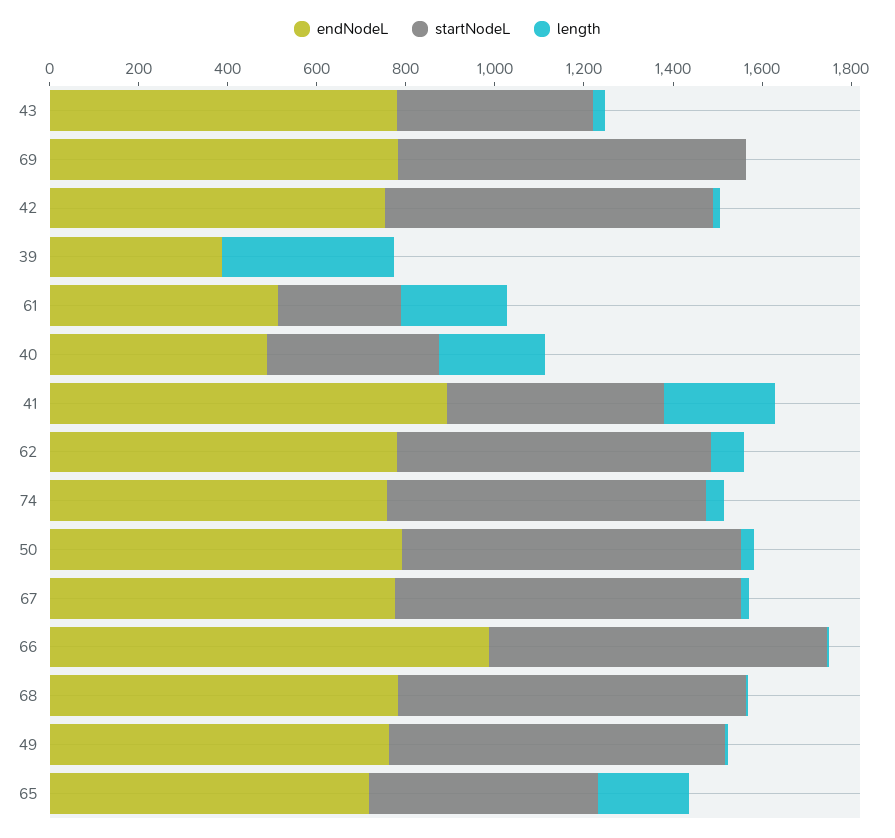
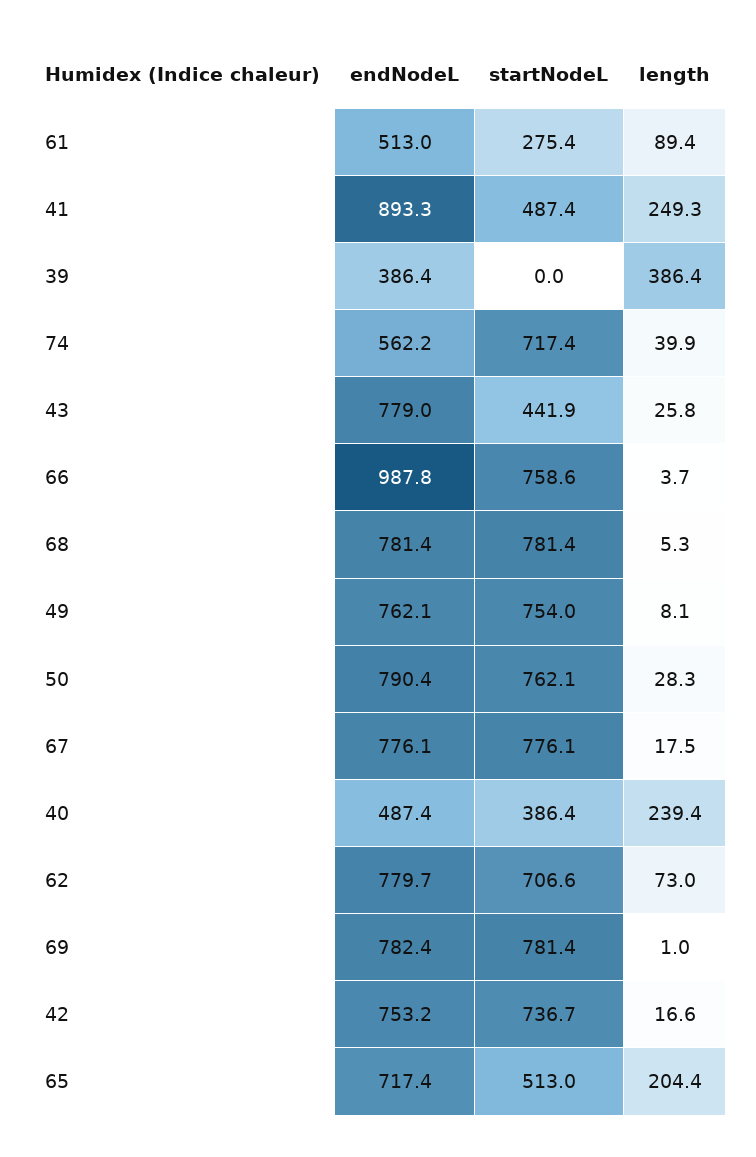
  {
    "endNodeL": {
      "43": 779,
      "69": 782.4,
      "42": 753.2,
      "39": 386.4,
      "61": 513,
      "40": 487.4,
      "41": 893.3,
      "62": 779.7,
-     "74": 750,
+     "74": 562.2,
      "50": 790.4,
      "67": 776.1,
      "66": 987.8,
      "68": 781.4,
      "49": 762.1,
      "65": 717.4
    },
    "startNodeL": {
      "43": 441.9,
      "69": 781.4,
      "42": 736.7,
      "39": 0,
      "61": 275.4,
      "40": 386.4,
      "41": 487.4,
      "62": 706.6,
      "74": 717.4,
      "50": 762.1,
      "67": 776.1,
      "66": 758.6,
      "68": 781.4,
      "49": 754,
      "65": 513
    },
    "length": {
      "43": 25.8,
      "69": 1,
      "42": 16.6,
      "39": 386.4,
-     "61": 250,
+     "61": 89.4,
      "40": 239.4,
      "41": 249.3,
      "62": 73,
      "74": 39.9,
      "50": 28.3,
      "67": 17.5,
      "66": 3.7,
      "68": 5.3,
      "49": 8.1,
      "65": 204.4
    }
  }

